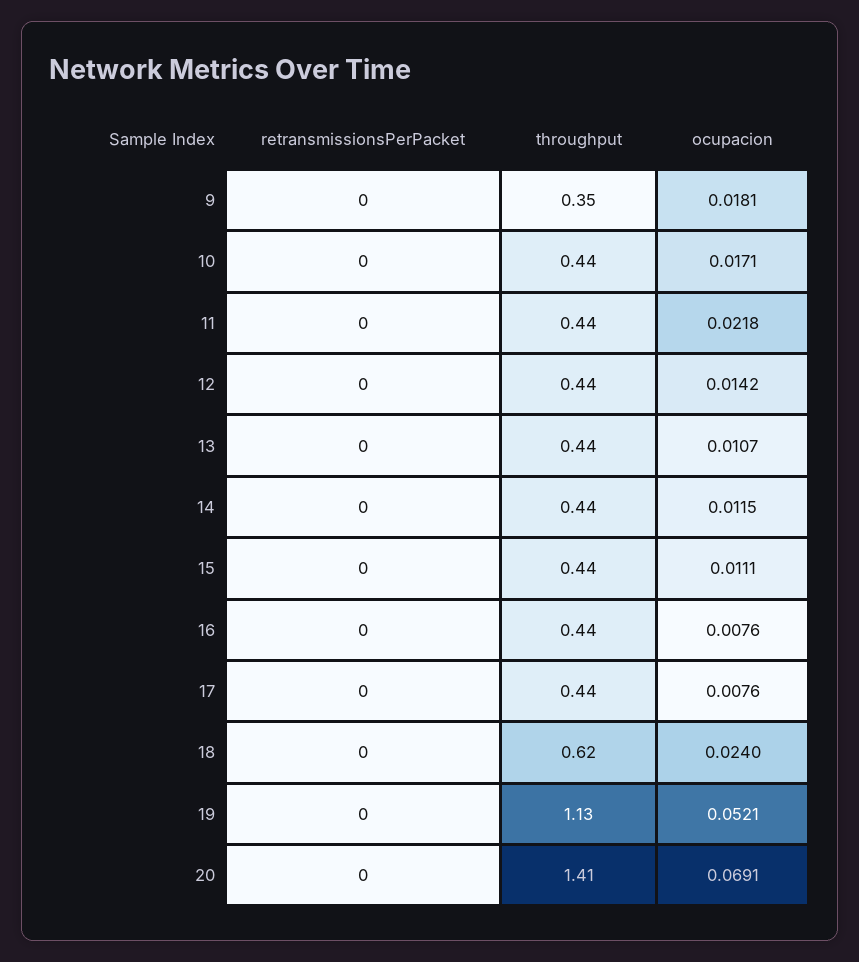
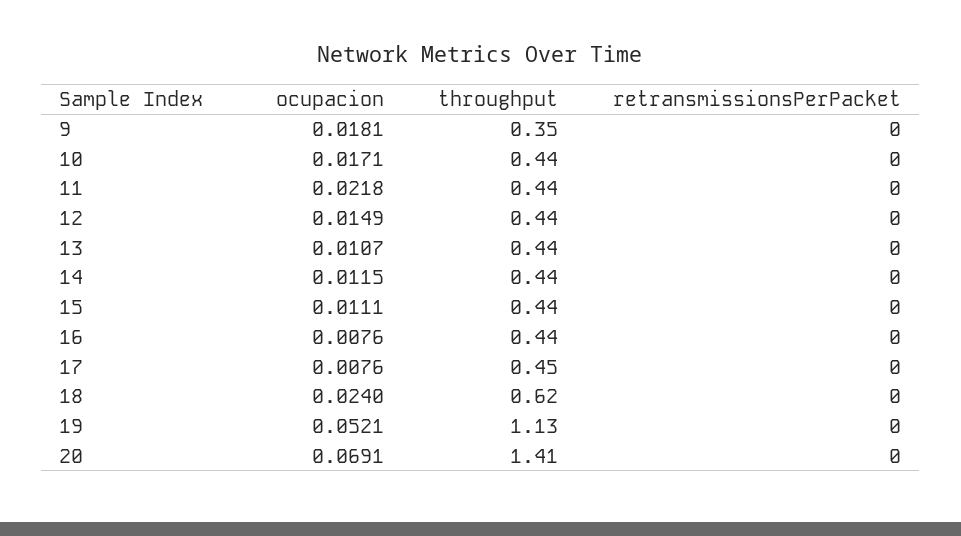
  {
    "retransmissionsPerPacket": {
      "9": 0,
      "10": 0,
      "11": 0,
      "12": 0,
      "13": 0,
      "14": 0,
      "15": 0,
      "16": 0,
      "17": 0,
      "18": 0,
      "19": 0,
      "20": 0
    },
    "throughput": {
      "9": 0.35,
      "10": 0.44,
      "11": 0.44,
      "12": 0.44,
      "13": 0.44,
      "14": 0.44,
      "15": 0.44,
      "16": 0.44,
-     "17": 0.44,
+     "17": 0.45,
      "18": 0.62,
      "19": 1.13,
      "20": 1.41
    },
    "ocupacion": {
      "9": 0.0181,
      "10": 0.0171,
      "11": 0.0218,
-     "12": 0.0142,
+     "12": 0.0149,
      "13": 0.0107,
      "14": 0.0115,
      "15": 0.0111,
      "16": 0.0076,
      "17": 0.0076,
      "18": 0.024,
      "19": 0.0521,
      "20": 0.0691
    }
  }

